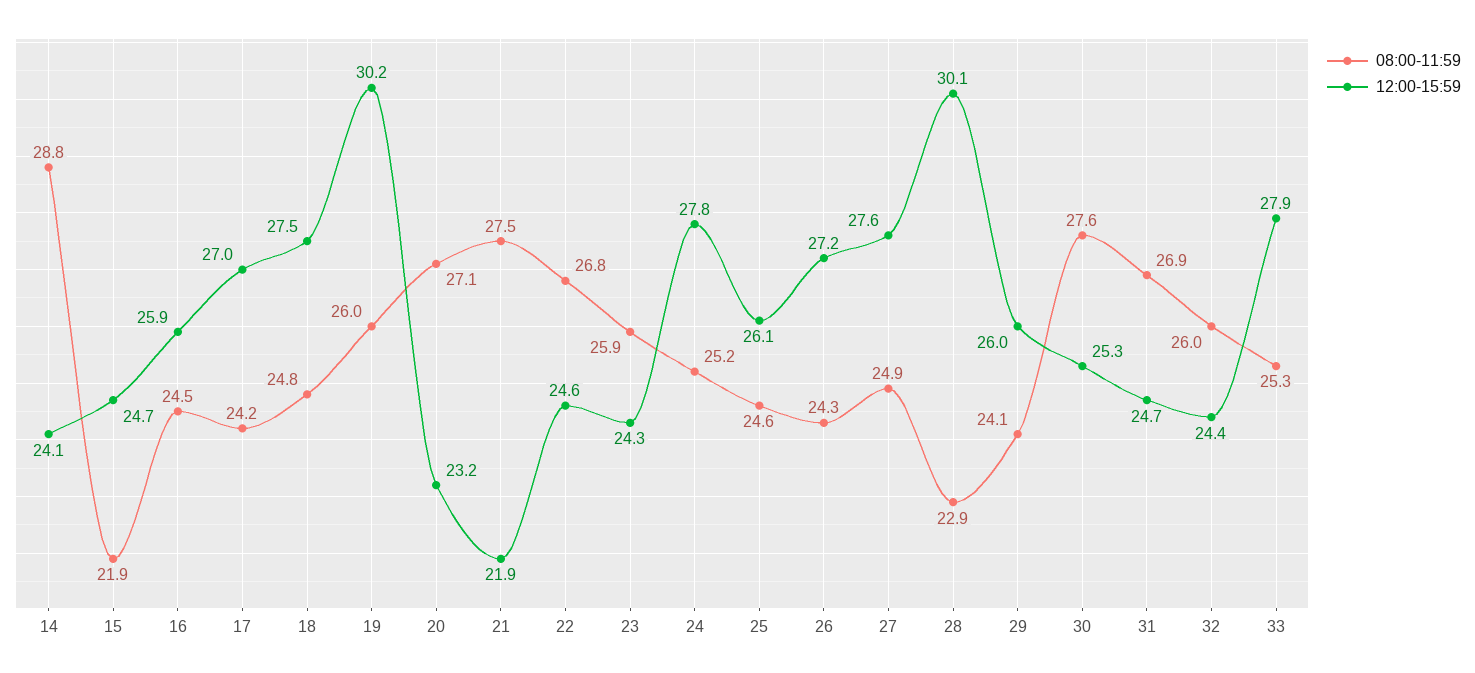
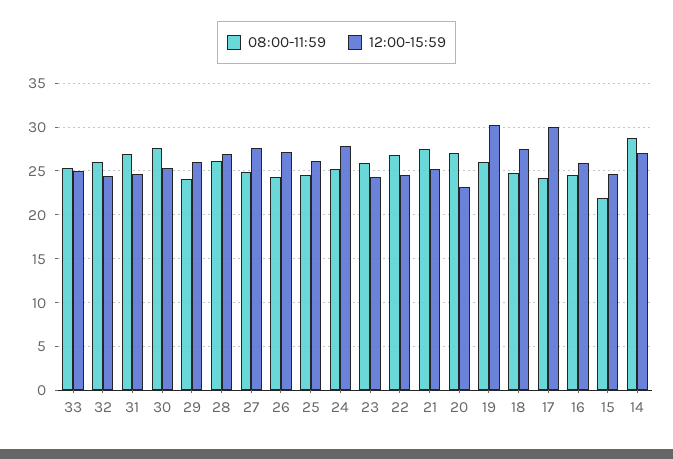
  {
    "08:00-11:59": {
      "14": 28.8,
      "15": 21.9,
      "16": 24.5,
      "17": 24.2,
      "18": 24.8,
      "19": 26,
      "20": 27.1,
      "21": 27.5,
      "22": 26.8,
      "23": 25.9,
      "24": 25.2,
      "25": 24.6,
      "26": 24.3,
      "27": 24.9,
-     "28": 22.9,
+     "28": 26,
      "29": 24.1,
      "30": 27.6,
      "31": 26.9,
      "32": 26,
      "33": 25.3
    },
    "12:00-15:59": {
-     "14": 24.1,
+     "14": 27,
      "15": 24.7,
      "16": 25.9,
-     "17": 27,
+     "17": 30,
      "18": 27.5,
      "19": 30.2,
      "20": 23.2,
-     "21": 21.9,
+     "21": 25,
      "22": 24.6,
      "23": 24.3,
      "24": 27.8,
      "25": 26.1,
      "26": 27.2,
      "27": 27.6,
-     "28": 30.1,
+     "28": 27,
      "29": 26,
      "30": 25.3,
      "31": 24.7,
      "32": 24.4,
-     "33": 27.9
+     "33": 25
    }
  }

